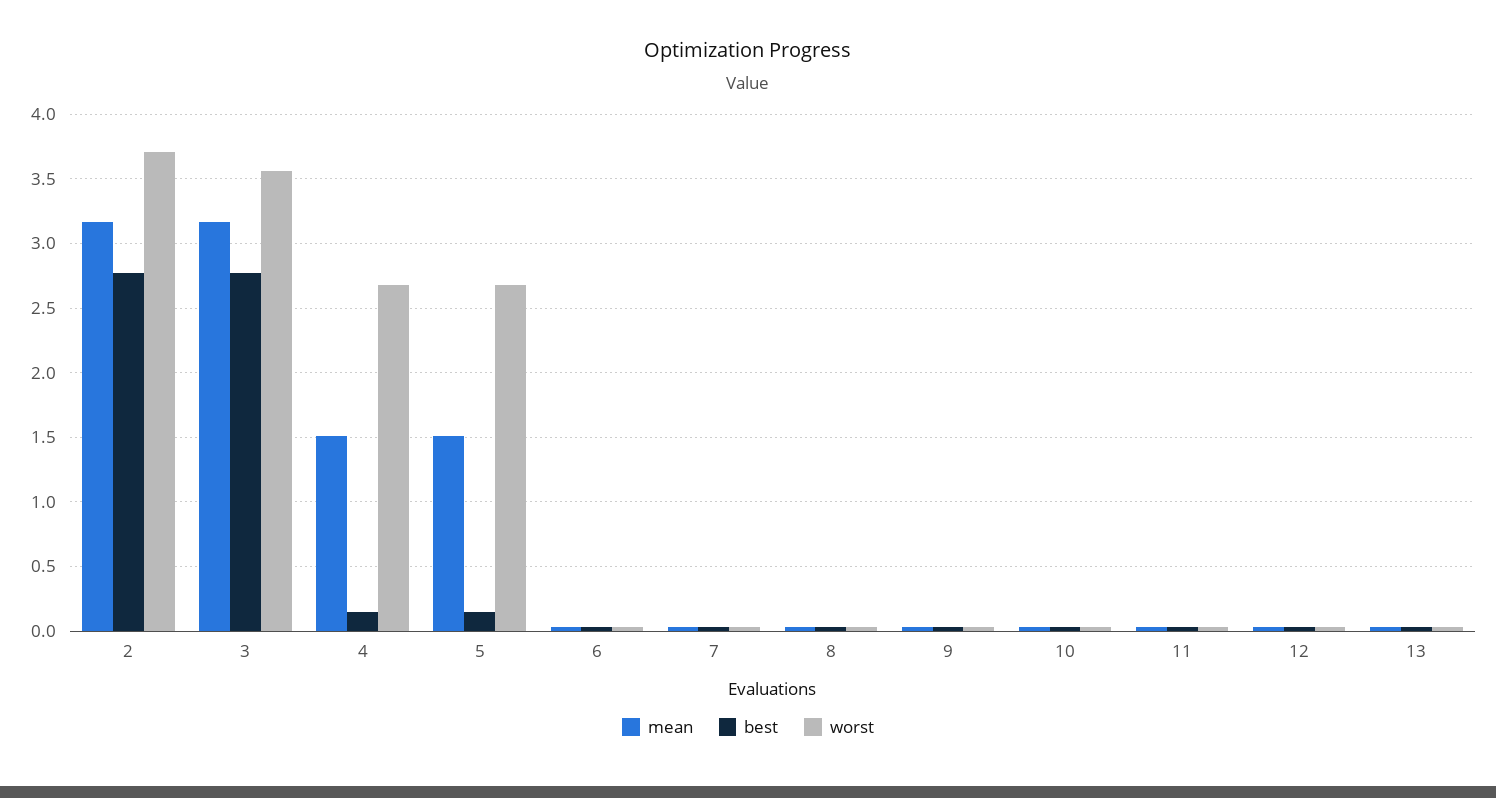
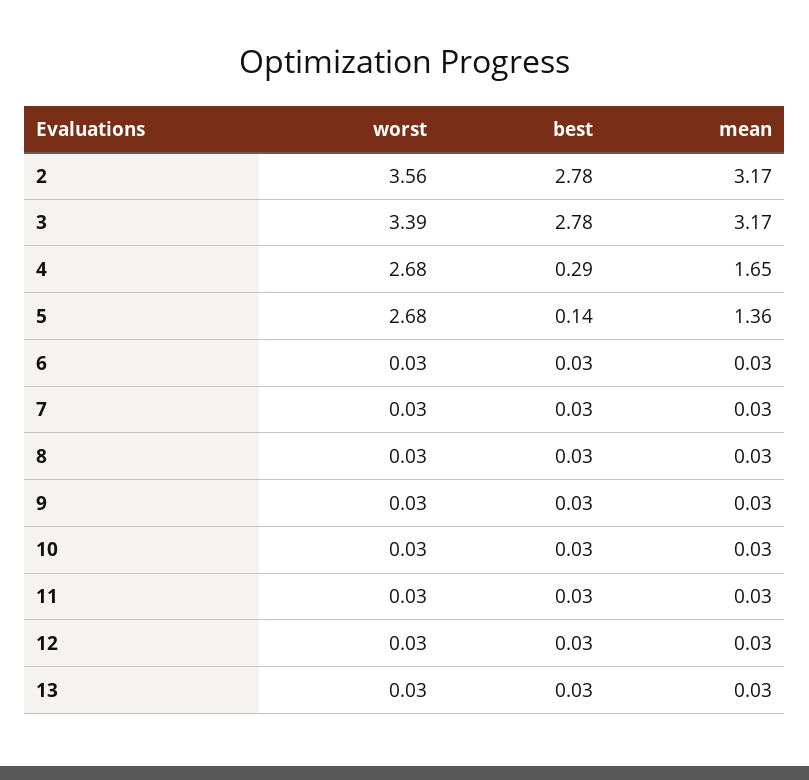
  {
    "mean": {
      "2": 3.17,
      "3": 3.17,
-     "4": 1.5,
+     "4": 1.65,
-     "5": 1.5,
+     "5": 1.36,
      "6": 0.03,
      "7": 0.03,
      "8": 0.03,
      "9": 0.03,
      "10": 0.03,
      "11": 0.03,
      "12": 0.03,
      "13": 0.03
    },
    "best": {
      "2": 2.78,
      "3": 2.78,
-     "4": 0.15,
+     "4": 0.29,
      "5": 0.14,
      "6": 0.03,
      "7": 0.03,
      "8": 0.03,
      "9": 0.03,
      "10": 0.03,
      "11": 0.03,
      "12": 0.03,
      "13": 0.03
    },
    "worst": {
-     "2": 3.7,
+     "2": 3.56,
-     "3": 3.55,
+     "3": 3.39,
      "4": 2.68,
      "5": 2.68,
      "6": 0.03,
      "7": 0.03,
      "8": 0.03,
      "9": 0.03,
      "10": 0.03,
      "11": 0.03,
      "12": 0.03,
      "13": 0.03
    }
  }

